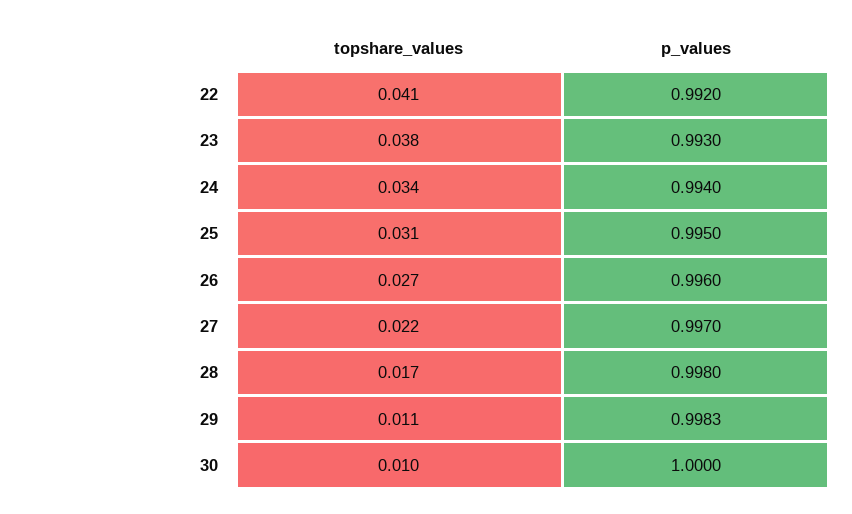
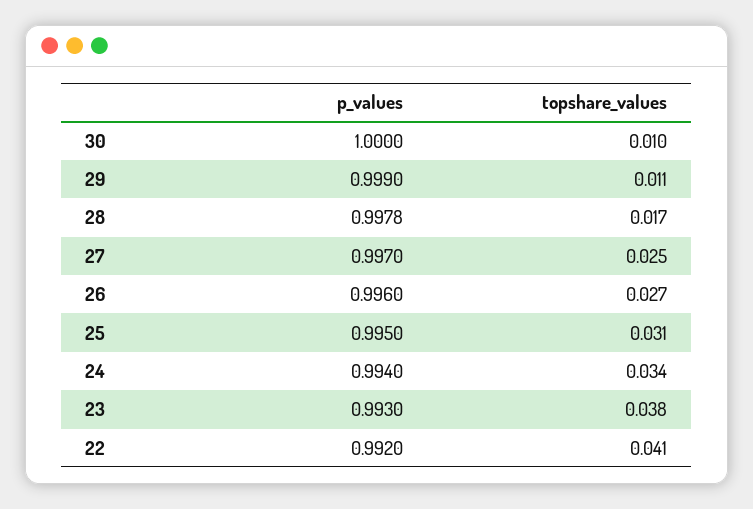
  {
    "topshare_values": {
      "22": 0.041,
      "23": 0.038,
      "24": 0.034,
      "25": 0.031,
      "26": 0.027,
-     "27": 0.022,
+     "27": 0.025,
      "28": 0.017,
      "29": 0.011,
      "30": 0.01
    },
    "p_values": {
      "22": 0.992,
      "23": 0.993,
      "24": 0.994,
      "25": 0.995,
      "26": 0.996,
      "27": 0.997,
-     "28": 0.998,
+     "28": 0.9978,
-     "29": 0.9983,
+     "29": 0.999,
      "30": 1
    }
  }

